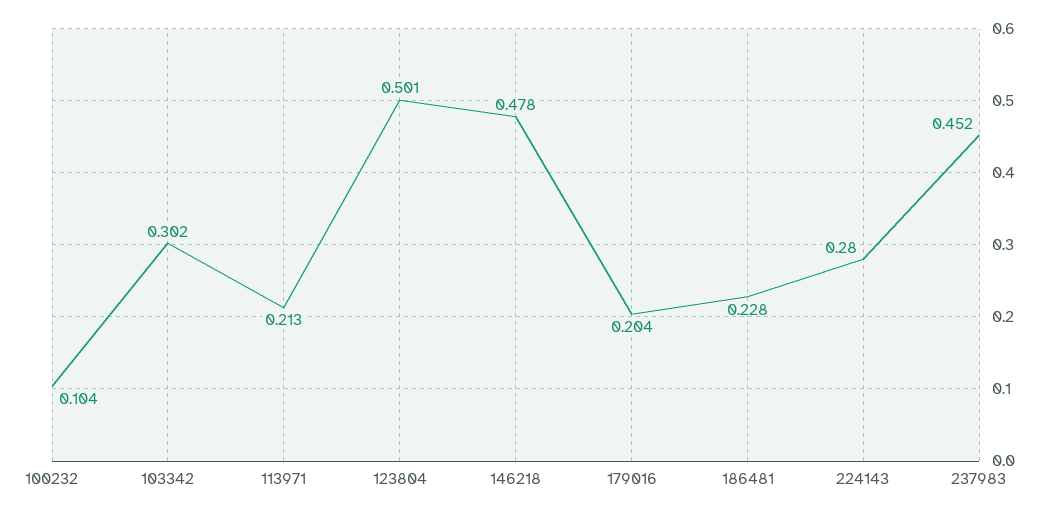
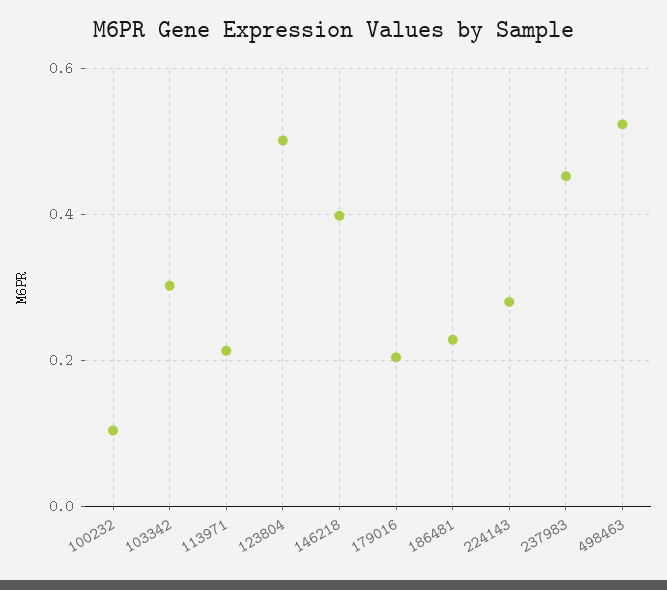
  {
    "100232": 0.104,
    "103342": 0.302,
    "113971": 0.213,
    "123804": 0.501,
-   "146218": 0.478,
+   "146218": 0.4,
    "179016": 0.204,
    "186481": 0.228,
    "224143": 0.28,
-   "237983": 0.452
+   "237983": 0.452,
+   "498463": 0.52
  }

